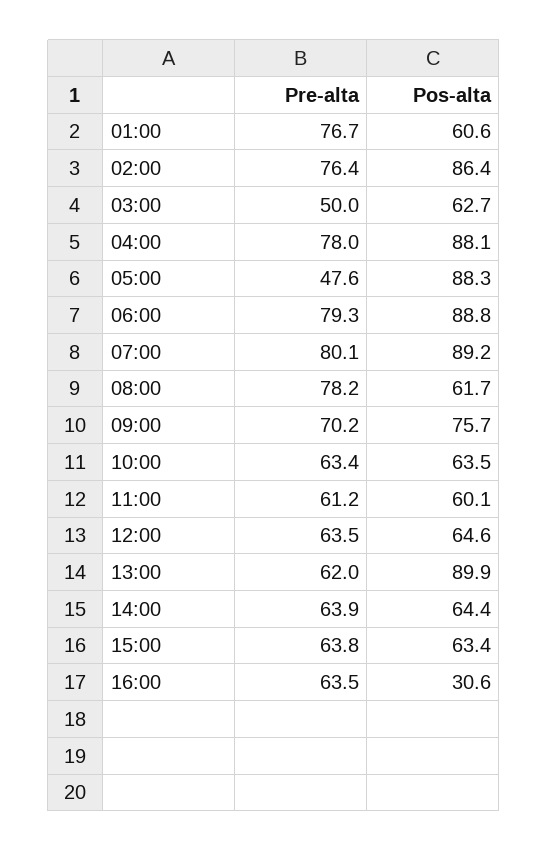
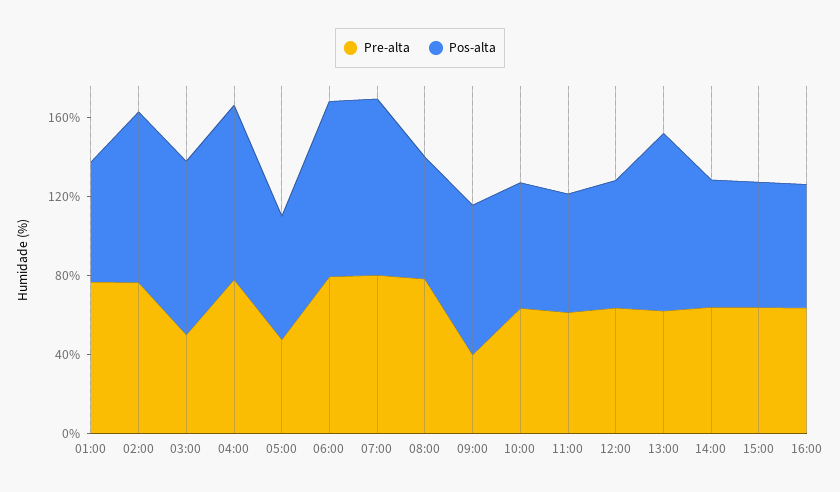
  {
    "Pre-alta": {
      "01:00": 76.7,
      "02:00": 76.4,
      "03:00": 50,
      "04:00": 78,
      "05:00": 47.6,
      "06:00": 79.3,
      "07:00": 80.1,
      "08:00": 78.2,
-     "09:00": 70.2,
+     "09:00": 40,
      "10:00": 63.4,
      "11:00": 61.2,
      "12:00": 63.5,
      "13:00": 62,
      "14:00": 63.9,
      "15:00": 63.8,
      "16:00": 63.5
    },
    "Pos-alta": {
      "01:00": 60.6,
      "02:00": 86.4,
-     "03:00": 62.7,
+     "03:00": 90,
      "04:00": 88.1,
-     "05:00": 88.3,
+     "05:00": 60,
      "06:00": 88.8,
      "07:00": 89.2,
      "08:00": 61.7,
      "09:00": 75.7,
      "10:00": 63.5,
      "11:00": 60.1,
      "12:00": 64.6,
      "13:00": 89.9,
      "14:00": 64.4,
      "15:00": 63.4,
-     "16:00": 30.6
+     "16:00": 60
    }
  }

